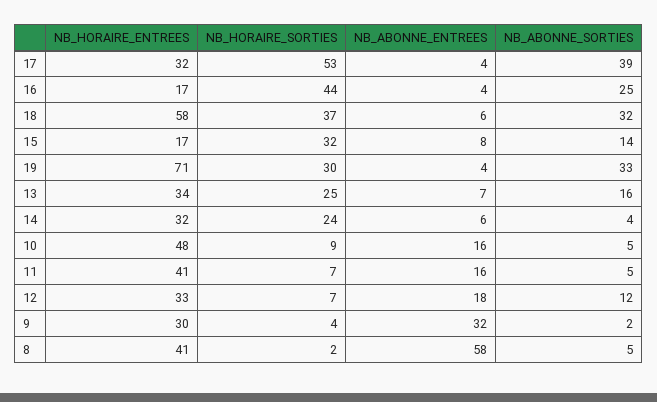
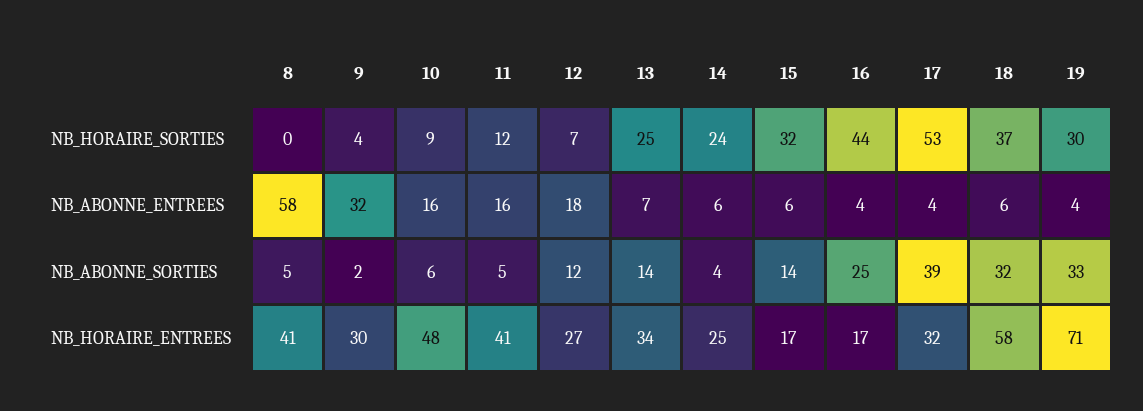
  {
    "NB_HORAIRE_ENTREES": {
      "17": 32,
      "16": 17,
      "18": 58,
      "15": 17,
      "19": 71,
      "13": 34,
-     "14": 32,
+     "14": 25,
      "10": 48,
      "11": 41,
-     "12": 33,
+     "12": 27,
      "9": 30,
      "8": 41
    },
    "NB_HORAIRE_SORTIES": {
      "17": 53,
      "16": 44,
      "18": 37,
      "15": 32,
      "19": 30,
      "13": 25,
      "14": 24,
      "10": 9,
-     "11": 7,
+     "11": 12,
      "12": 7,
      "9": 4,
-     "8": 2
+     "8": 0
    },
    "NB_ABONNE_ENTREES": {
      "17": 4,
      "16": 4,
      "18": 6,
-     "15": 8,
+     "15": 6,
      "19": 4,
      "13": 7,
      "14": 6,
      "10": 16,
      "11": 16,
      "12": 18,
      "9": 32,
      "8": 58
    },
    "NB_ABONNE_SORTIES": {
      "17": 39,
      "16": 25,
      "18": 32,
      "15": 14,
      "19": 33,
-     "13": 16,
+     "13": 14,
      "14": 4,
-     "10": 5,
+     "10": 6,
      "11": 5,
      "12": 12,
      "9": 2,
      "8": 5
    }
  }

